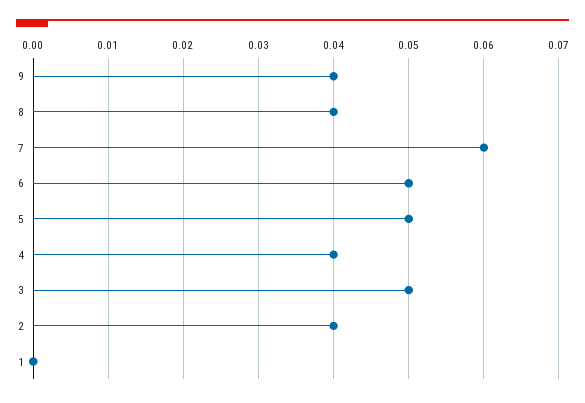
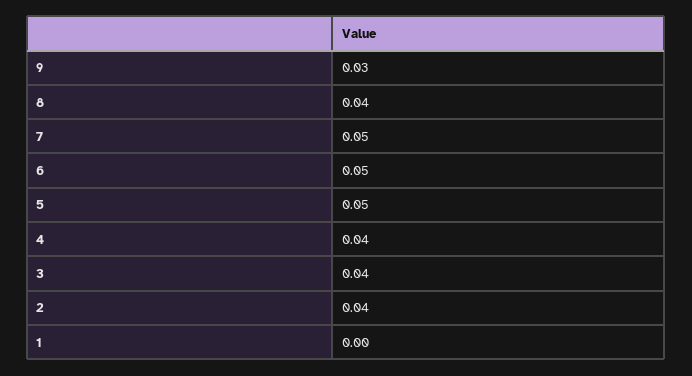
  {
-   "9": 0.04,
+   "9": 0.03,
    "8": 0.04,
-   "7": 0.06,
+   "7": 0.05,
    "6": 0.05,
    "5": 0.05,
    "4": 0.04,
-   "3": 0.05,
+   "3": 0.04,
    "2": 0.04,
    "1": 0
  }

